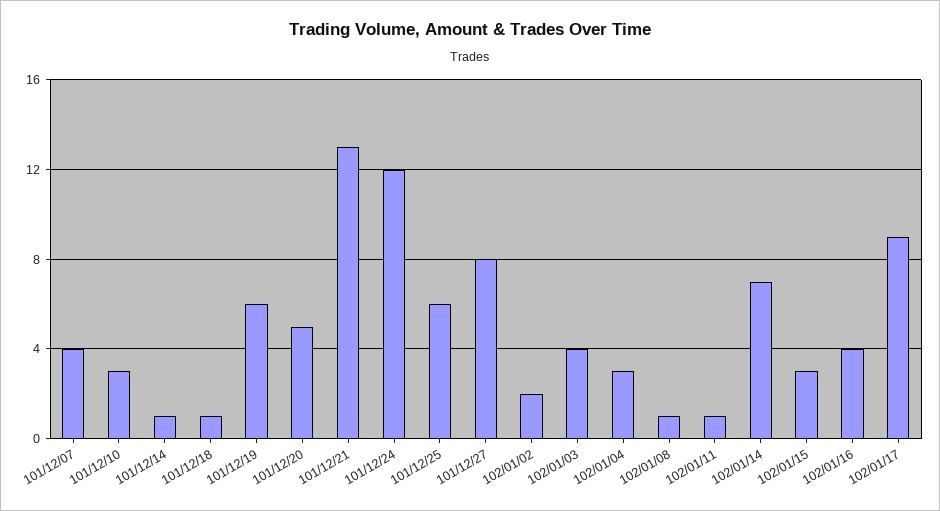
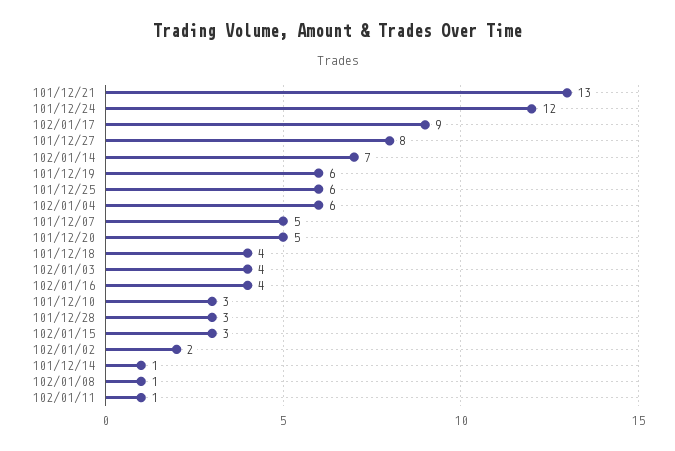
  {
-   "101/12/07": 4,
+   "101/12/07": 5,
    "101/12/10": 3,
    "101/12/14": 1,
-   "101/12/18": 1,
+   "101/12/18": 4,
    "101/12/19": 6,
    "101/12/20": 5,
    "101/12/21": 13,
    "101/12/24": 12,
    "101/12/25": 6,
    "101/12/27": 8,
    "102/01/02": 2,
    "102/01/03": 4,
-   "102/01/04": 3,
+   "102/01/04": 6,
    "102/01/08": 1,
    "102/01/11": 1,
    "102/01/14": 7,
    "102/01/15": 3,
    "102/01/16": 4,
-   "102/01/17": 9
+   "102/01/17": 9,
+   "101/12/28": 3
  }

